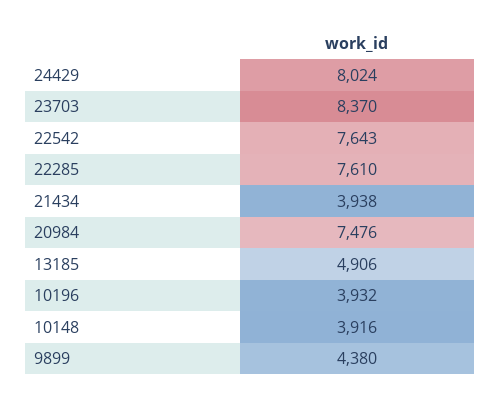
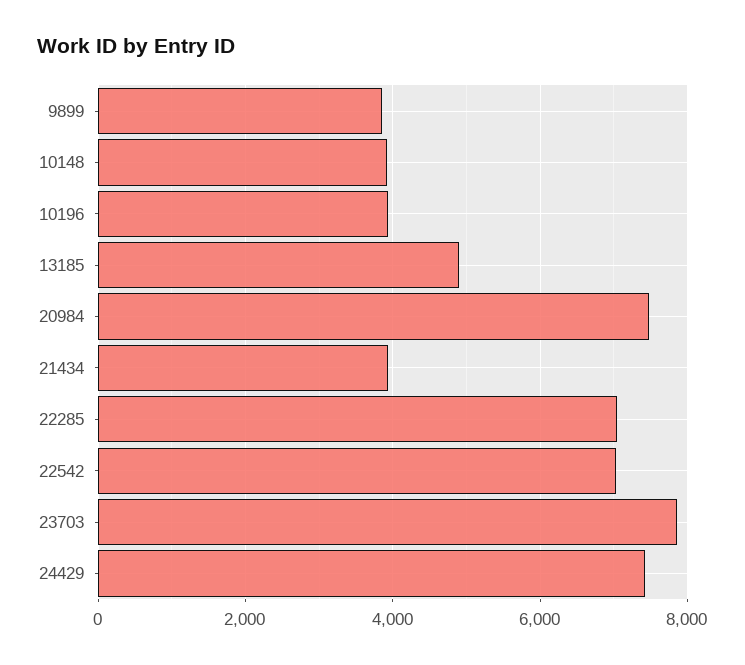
  {
-   "24429": 8024,
+   "24429": 7400,
-   "23703": 8370,
+   "23703": 7800,
-   "22542": 7643,
+   "22542": 7000,
-   "22285": 7610,
+   "22285": 7000,
    "21434": 3938,
    "20984": 7476,
    "13185": 4906,
    "10196": 3932,
    "10148": 3916,
-   "9899": 4380
+   "9899": 3800
  }

